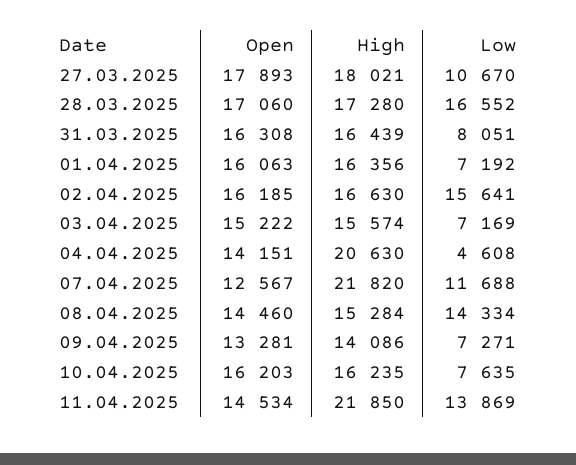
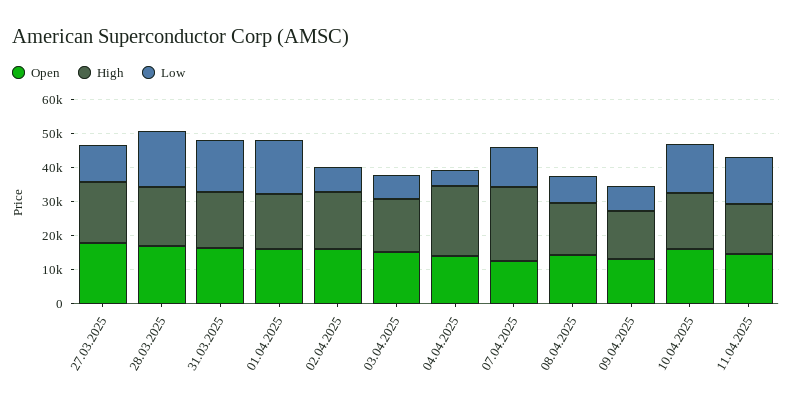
  {
    "Open": {
      "27.03.2025": 17893,
      "28.03.2025": 17060,
      "31.03.2025": 16308,
      "01.04.2025": 16063,
      "02.04.2025": 16185,
      "03.04.2025": 15222,
      "04.04.2025": 14151,
      "07.04.2025": 12567,
      "08.04.2025": 14460,
      "09.04.2025": 13281,
      "10.04.2025": 16203,
      "11.04.2025": 14534
    },
    "High": {
      "27.03.2025": 18021,
      "28.03.2025": 17280,
      "31.03.2025": 16439,
      "01.04.2025": 16356,
      "02.04.2025": 16630,
      "03.04.2025": 15574,
      "04.04.2025": 20630,
      "07.04.2025": 21820,
      "08.04.2025": 15284,
      "09.04.2025": 14086,
      "10.04.2025": 16235,
-     "11.04.2025": 21850
+     "11.04.2025": 15000
    },
    "Low": {
      "27.03.2025": 10670,
      "28.03.2025": 16552,
-     "31.03.2025": 8051,
+     "31.03.2025": 15000,
-     "01.04.2025": 7192,
+     "01.04.2025": 15000,
-     "02.04.2025": 15641,
+     "02.04.2025": 7500,
      "03.04.2025": 7169,
      "04.04.2025": 4608,
      "07.04.2025": 11688,
-     "08.04.2025": 14334,
+     "08.04.2025": 7500,
      "09.04.2025": 7271,
-     "10.04.2025": 7635,
+     "10.04.2025": 15000,
      "11.04.2025": 13869
    }
  }

